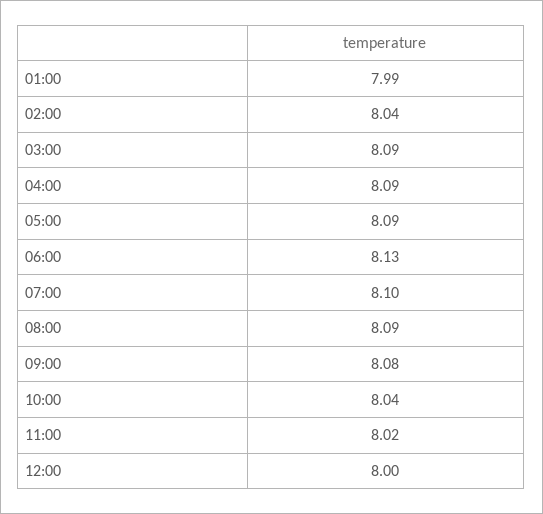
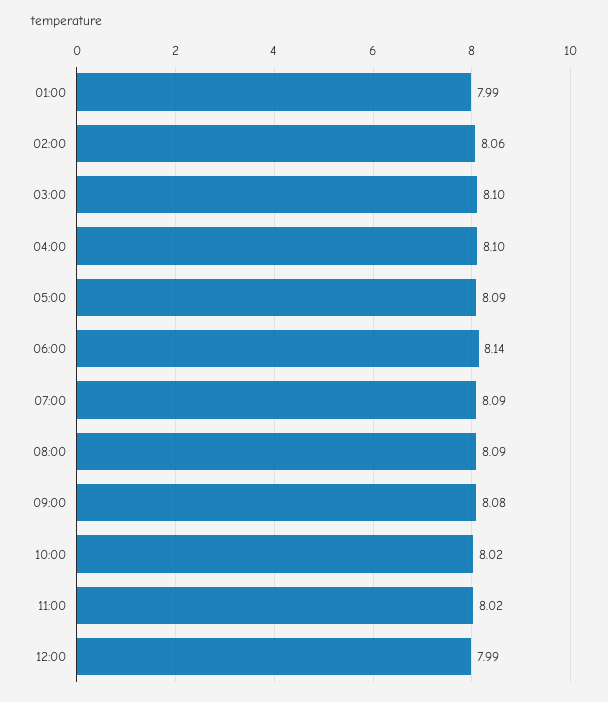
  {
    "01:00": 7.99,
-   "02:00": 8.04,
+   "02:00": 8.06,
-   "03:00": 8.09,
+   "03:00": 8.1,
-   "04:00": 8.09,
+   "04:00": 8.1,
    "05:00": 8.09,
-   "06:00": 8.13,
+   "06:00": 8.14,
-   "07:00": 8.1,
+   "07:00": 8.09,
    "08:00": 8.09,
    "09:00": 8.08,
-   "10:00": 8.04,
+   "10:00": 8.02,
    "11:00": 8.02,
-   "12:00": 8
+   "12:00": 7.99
  }

